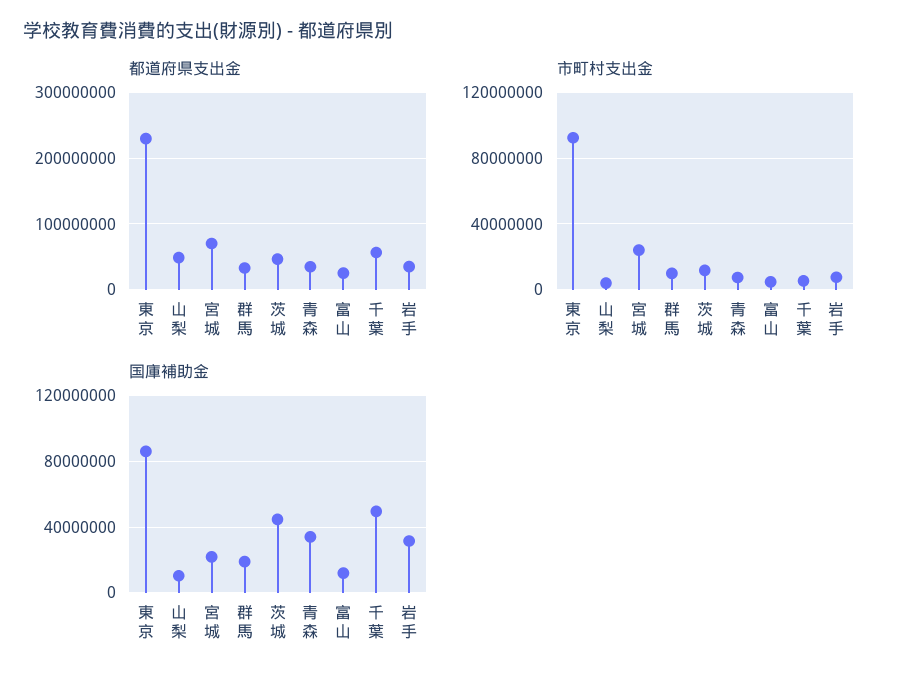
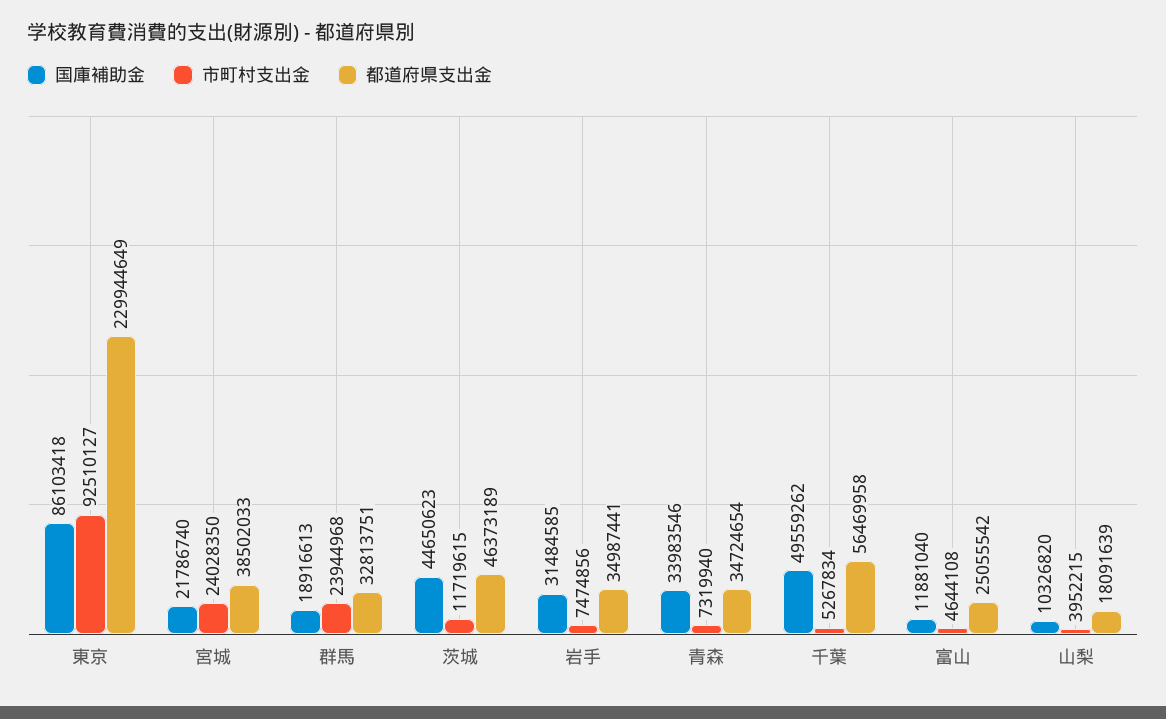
  {
    "都道府県支出金": {
      "東京": 229944649,
-     "山梨": 50000000,
+     "山梨": 18091639,
-     "宮城": 70000000,
+     "宮城": 38502033,
      "群馬": 32813751,
      "茨城": 46373189,
      "青森": 34724654,
      "富山": 25055542,
      "千葉": 56469958,
      "岩手": 34987441
    },
    "市町村支出金": {
      "東京": 92510127,
      "山梨": 3952215,
      "宮城": 24028350,
-     "群馬": 10000000,
+     "群馬": 23944968,
      "茨城": 11719615,
      "青森": 7319940,
      "富山": 4644108,
      "千葉": 5267834,
      "岩手": 7474856
    },
    "国庫補助金": {
      "東京": 86103418,
      "山梨": 10326820,
      "宮城": 21786740,
      "群馬": 18916613,
      "茨城": 44650623,
      "青森": 33983546,
      "富山": 11881040,
      "千葉": 49559262,
      "岩手": 31484585
    }
  }

